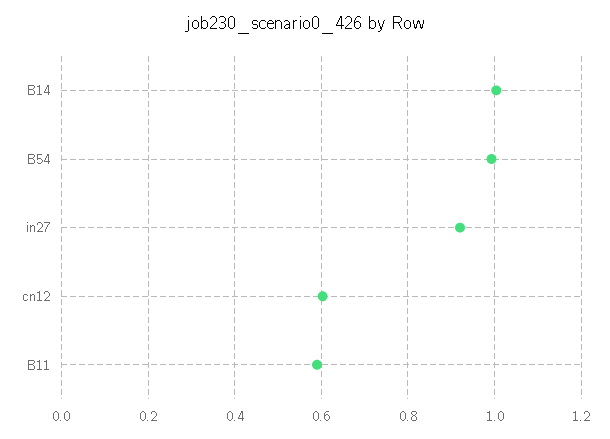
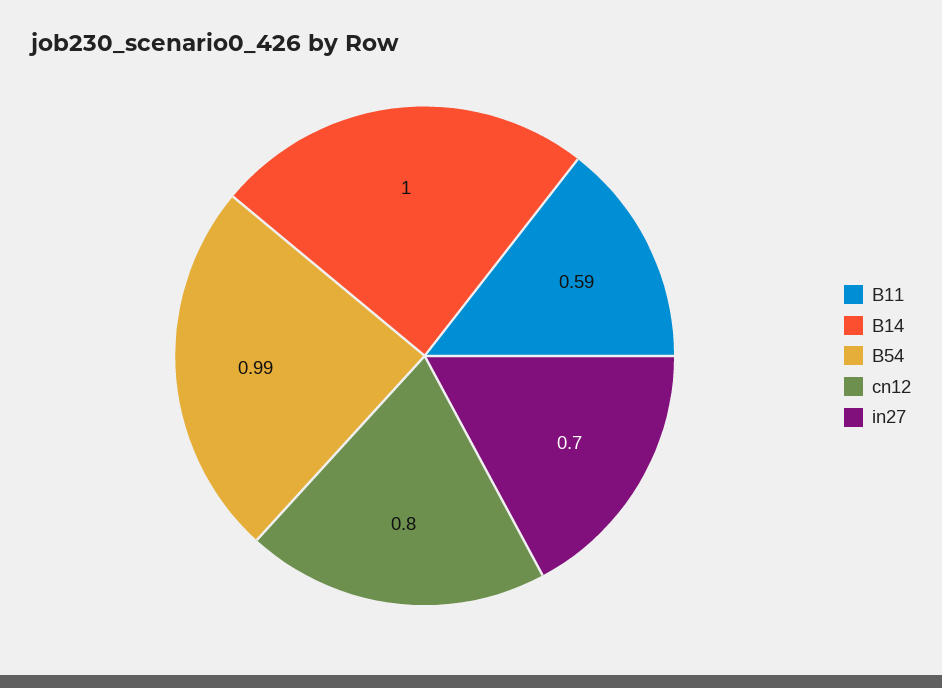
  {
    "B14": 1,
    "B54": 0.99,
-   "in27": 0.92,
+   "in27": 0.7,
-   "cn12": 0.6,
+   "cn12": 0.8,
    "B11": 0.59
  }

